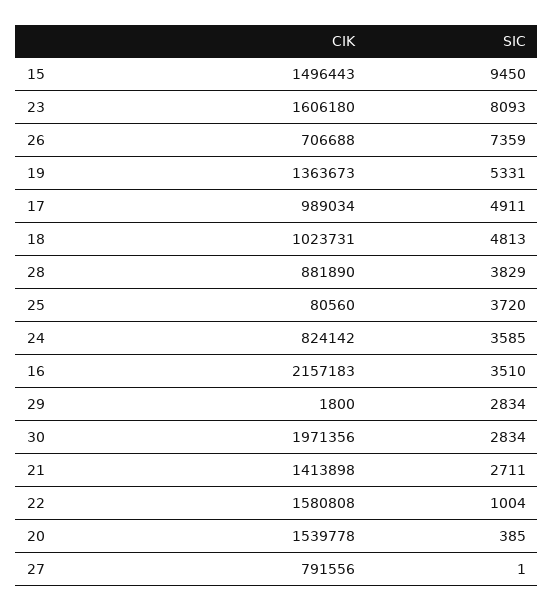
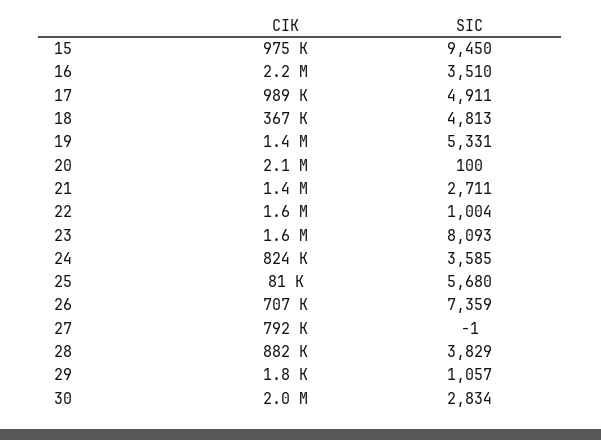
  {
    "CIK": {
-     "15": 1496443,
+     "15": 975000,
      "23": 1606180,
      "26": 706688,
      "19": 1363673,
      "17": 989034,
-     "18": 1023731,
+     "18": 367000,
      "28": 881890,
      "25": 80560,
      "24": 824142,
      "16": 2157183,
      "29": 1800,
      "30": 1971356,
      "21": 1413898,
      "22": 1580808,
-     "20": 1539778,
+     "20": 2100000,
      "27": 791556
    },
    "SIC": {
      "15": 9450,
      "23": 8093,
      "26": 7359,
      "19": 5331,
      "17": 4911,
      "18": 4813,
      "28": 3829,
-     "25": 3720,
+     "25": 5680,
      "24": 3585,
      "16": 3510,
-     "29": 2834,
+     "29": 1057,
      "30": 2834,
      "21": 2711,
      "22": 1004,
-     "20": 385,
+     "20": 100,
-     "27": 1
+     "27": -1
    }
  }

